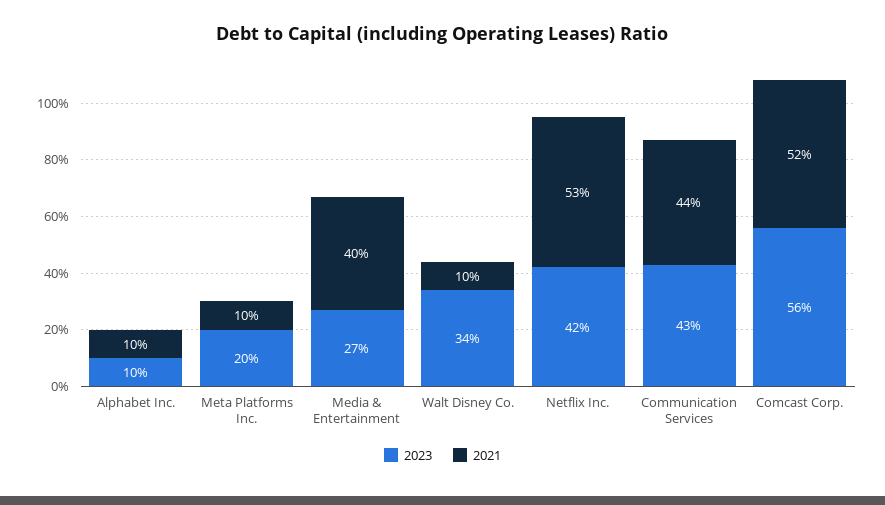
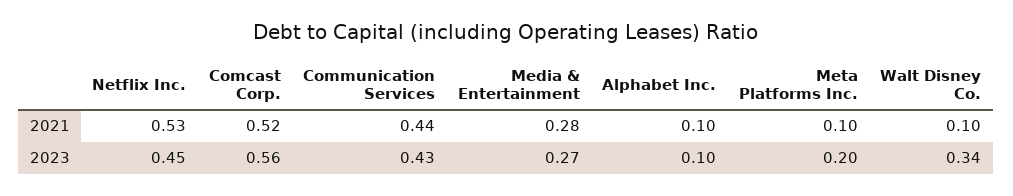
  {
    "2023": {
      "Alphabet Inc.": 0.1,
      "Meta Platforms Inc.": 0.2,
      "Media & Entertainment": 0.27,
      "Walt Disney Co.": 0.34,
-     "Netflix Inc.": 0.42,
+     "Netflix Inc.": 0.45,
      "Communication Services": 0.43,
      "Comcast Corp.": 0.56
    },
    "2021": {
      "Alphabet Inc.": 0.1,
      "Meta Platforms Inc.": 0.1,
-     "Media & Entertainment": 0.4,
+     "Media & Entertainment": 0.28,
      "Walt Disney Co.": 0.1,
      "Netflix Inc.": 0.53,
      "Communication Services": 0.44,
      "Comcast Corp.": 0.52
    }
  }

